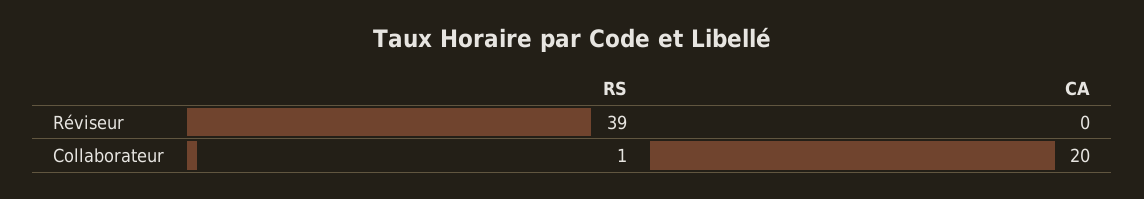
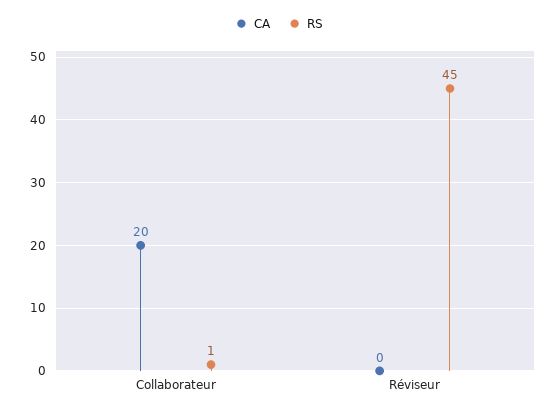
  {
    "RS": {
-     "Réviseur": 39,
+     "Réviseur": 45,
      "Collaborateur": 1
    },
    "CA": {
      "Réviseur": 0,
      "Collaborateur": 20
    }
  }

